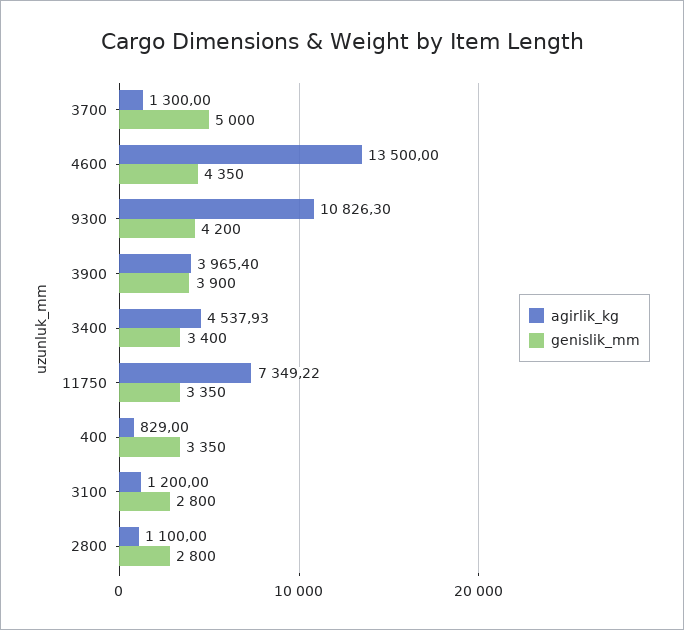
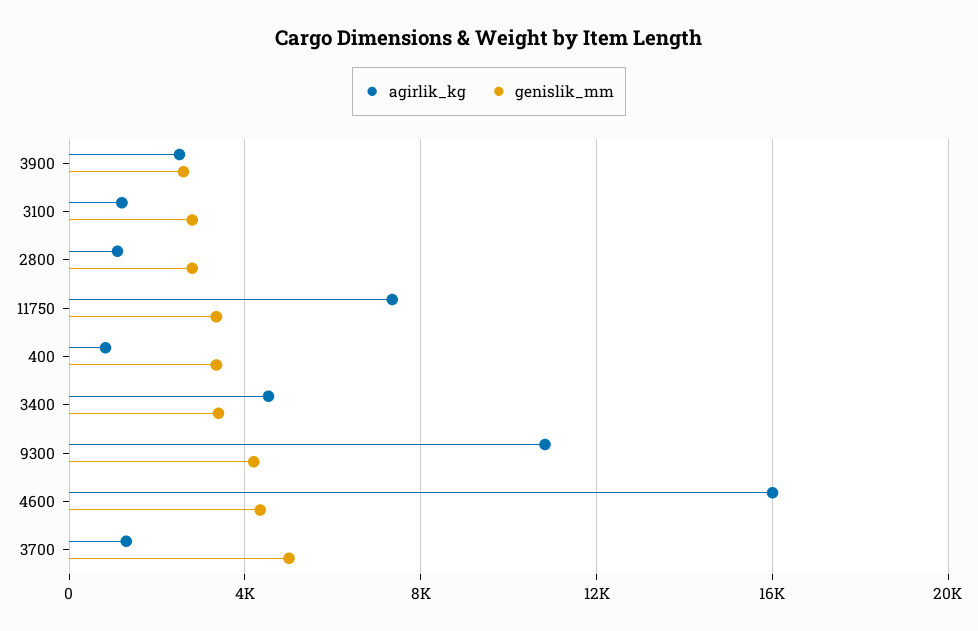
  {
    "agirlik_kg": {
      "3700": 1300,
-     "4600": 13500,
+     "4600": 16000,
      "9300": 10826.3,
-     "3900": 3965.4,
+     "3900": 2500,
      "3400": 4537.93,
      "11750": 7349.22,
      "400": 829,
      "3100": 1200,
      "2800": 1100
    },
    "genislik_mm": {
      "3700": 5000,
      "4600": 4350,
      "9300": 4200,
-     "3900": 3900,
+     "3900": 2500,
      "3400": 3400,
      "11750": 3350,
      "400": 3350,
      "3100": 2800,
      "2800": 2800
    }
  }

